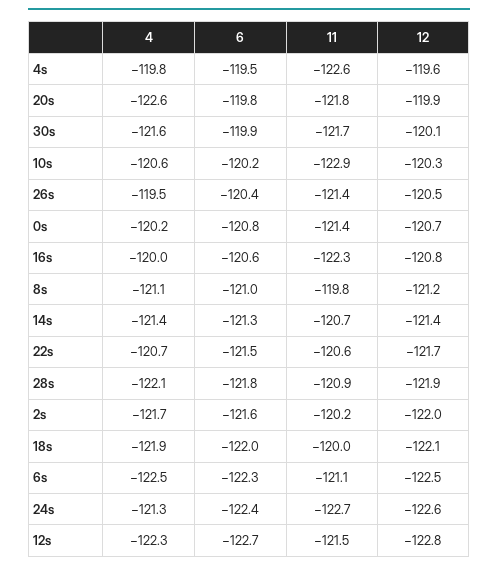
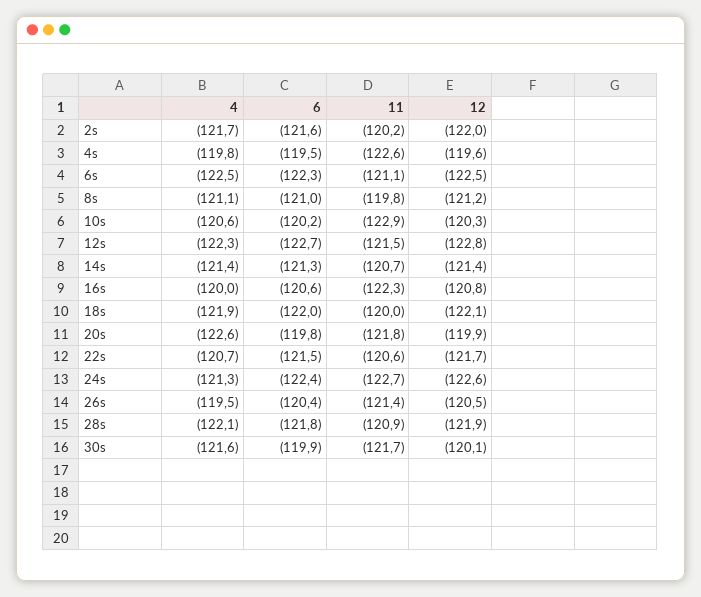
  {
    "4": {
      "4s": -119.8,
      "20s": -122.6,
      "30s": -121.6,
      "10s": -120.6,
      "26s": -119.5,
-     "0s": -120.2,
      "16s": -120,
      "8s": -121.1,
      "14s": -121.4,
      "22s": -120.7,
      "28s": -122.1,
      "2s": -121.7,
      "18s": -121.9,
      "6s": -122.5,
      "24s": -121.3,
      "12s": -122.3
    },
    "6": {
      "4s": -119.5,
      "20s": -119.8,
      "30s": -119.9,
      "10s": -120.2,
      "26s": -120.4,
-     "0s": -120.8,
      "16s": -120.6,
      "8s": -121,
      "14s": -121.3,
      "22s": -121.5,
      "28s": -121.8,
      "2s": -121.6,
      "18s": -122,
      "6s": -122.3,
      "24s": -122.4,
      "12s": -122.7
    },
    "11": {
      "4s": -122.6,
      "20s": -121.8,
      "30s": -121.7,
      "10s": -122.9,
      "26s": -121.4,
-     "0s": -121.4,
      "16s": -122.3,
      "8s": -119.8,
      "14s": -120.7,
      "22s": -120.6,
      "28s": -120.9,
      "2s": -120.2,
      "18s": -120,
      "6s": -121.1,
      "24s": -122.7,
      "12s": -121.5
    },
    "12": {
      "4s": -119.6,
      "20s": -119.9,
      "30s": -120.1,
      "10s": -120.3,
      "26s": -120.5,
-     "0s": -120.7,
      "16s": -120.8,
      "8s": -121.2,
      "14s": -121.4,
      "22s": -121.7,
      "28s": -121.9,
      "2s": -122,
      "18s": -122.1,
      "6s": -122.5,
      "24s": -122.6,
      "12s": -122.8
    }
  }

